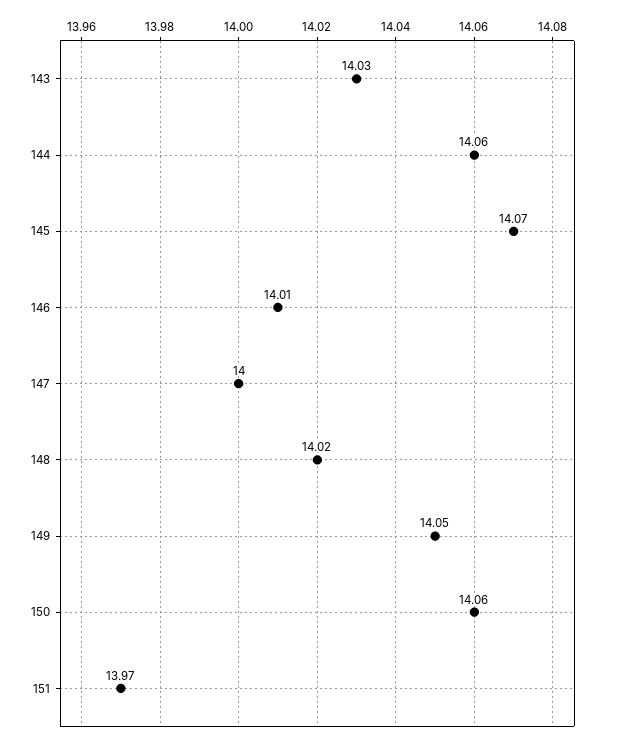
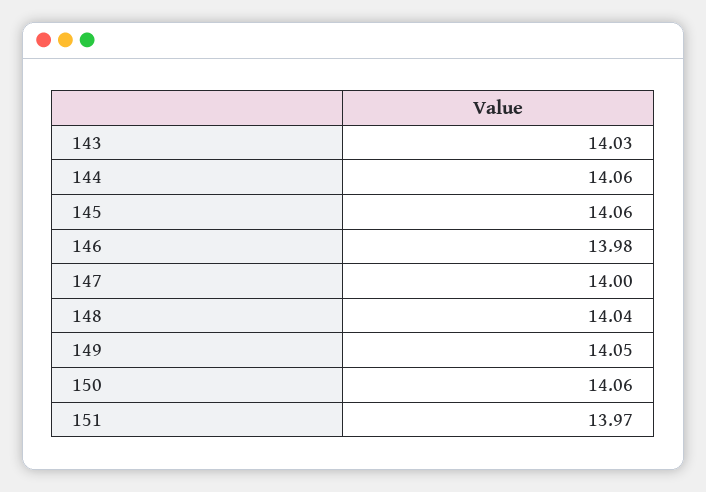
  {
    "143": 14.03,
    "144": 14.06,
-   "145": 14.07,
+   "145": 14.06,
-   "146": 14.01,
+   "146": 13.98,
    "147": 14,
-   "148": 14.02,
+   "148": 14.04,
    "149": 14.05,
    "150": 14.06,
    "151": 13.97
  }

